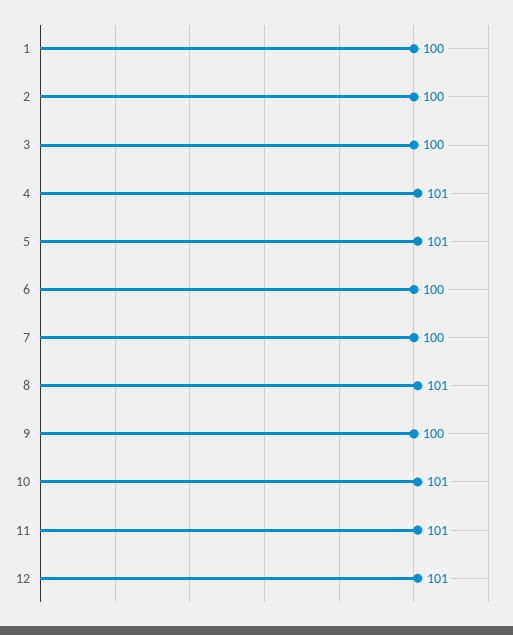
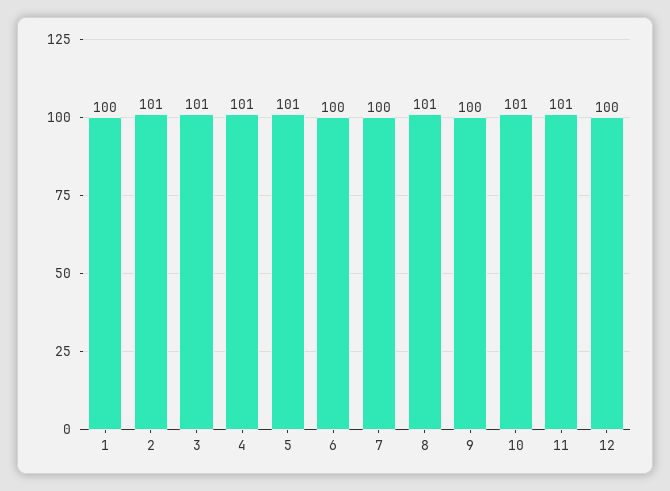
  {
    "1": 100,
-   "2": 100,
+   "2": 101,
-   "3": 100,
+   "3": 101,
    "4": 101,
    "5": 101,
    "6": 100,
    "7": 100,
    "8": 101,
    "9": 100,
    "10": 101,
    "11": 101,
-   "12": 101
+   "12": 100
  }

